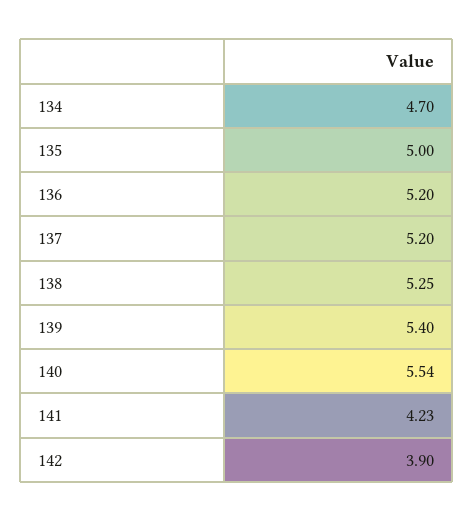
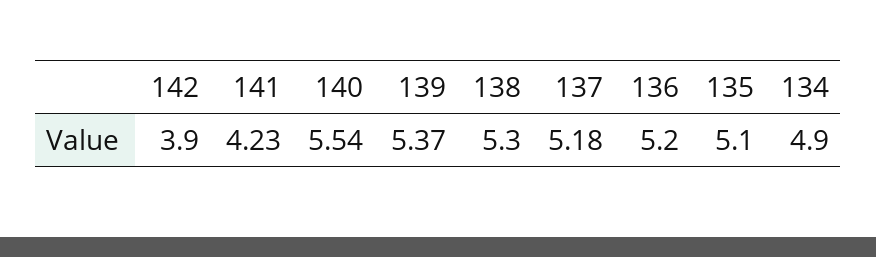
  {
-   "134": 4.7,
+   "134": 4.9,
-   "135": 5,
+   "135": 5.1,
    "136": 5.2,
-   "137": 5.2,
+   "137": 5.18,
-   "138": 5.25,
+   "138": 5.3,
-   "139": 5.4,
+   "139": 5.37,
    "140": 5.54,
    "141": 4.23,
    "142": 3.9
  }

